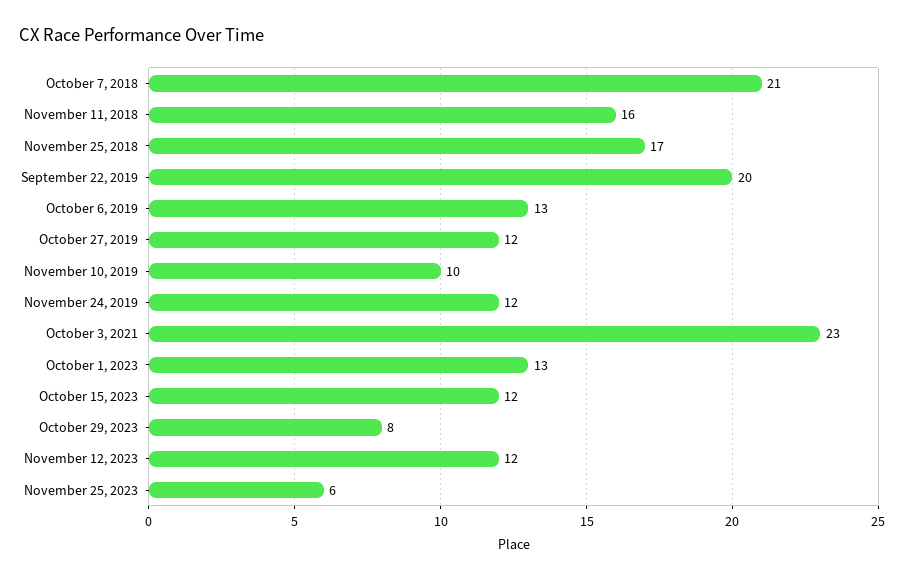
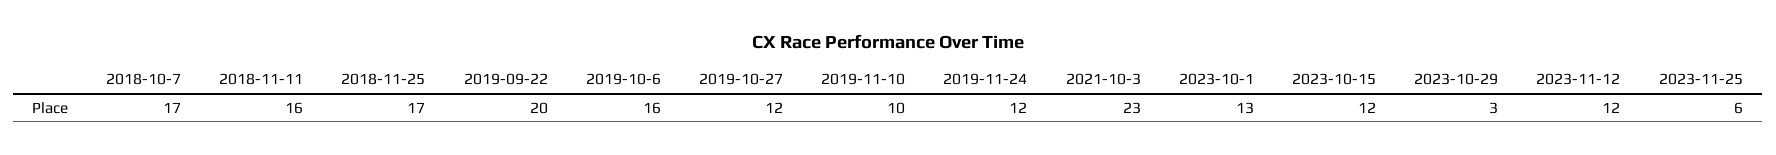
  {
-   "October 7, 2018": 21,
+   "October 7, 2018": 17,
    "November 11, 2018": 16,
    "November 25, 2018": 17,
    "September 22, 2019": 20,
-   "October 6, 2019": 13,
+   "October 6, 2019": 16,
    "October 27, 2019": 12,
    "November 10, 2019": 10,
    "November 24, 2019": 12,
    "October 3, 2021": 23,
    "October 1, 2023": 13,
    "October 15, 2023": 12,
-   "October 29, 2023": 8,
+   "October 29, 2023": 3,
    "November 12, 2023": 12,
    "November 25, 2023": 6
  }

